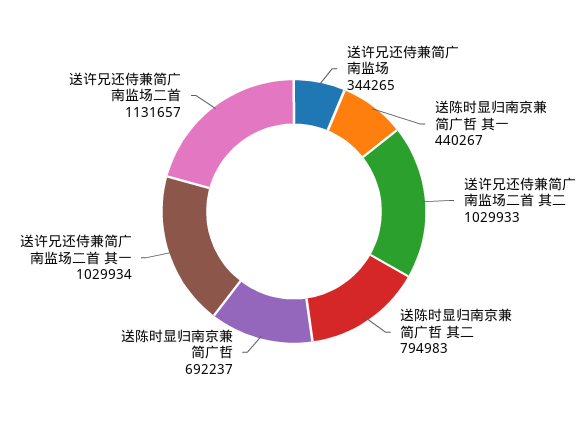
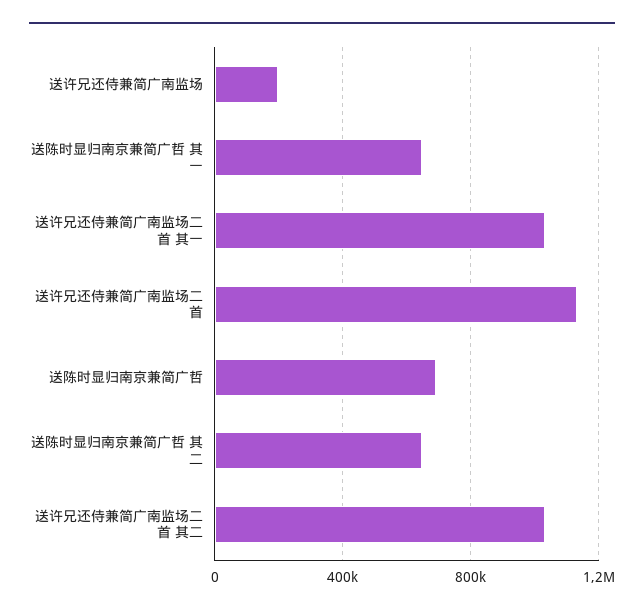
  {
-   "送许兄还侍兼简广南监场": 344265,
+   "送许兄还侍兼简广南监场": 200000,
-   "送陈时显归南京兼简广哲 其一": 440267,
+   "送陈时显归南京兼简广哲 其一": 650000,
    "送许兄还侍兼简广南监场二首 其二": 1029933,
-   "送陈时显归南京兼简广哲 其二": 794983,
+   "送陈时显归南京兼简广哲 其二": 650000,
    "送陈时显归南京兼简广哲": 692237,
    "送许兄还侍兼简广南监场二首 其一": 1029934,
    "送许兄还侍兼简广南监场二首": 1131657
  }

